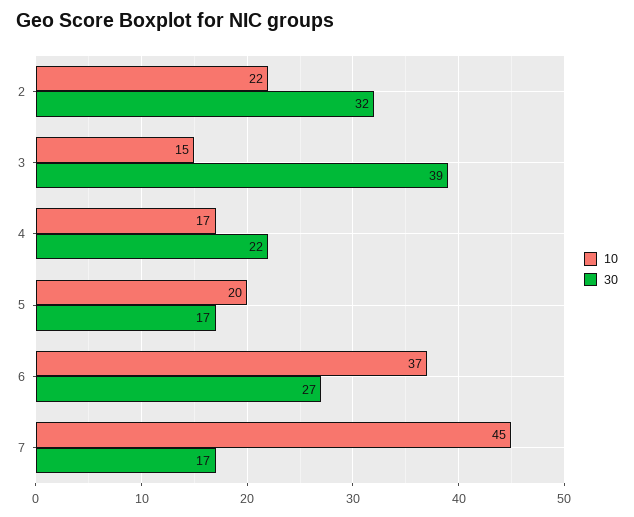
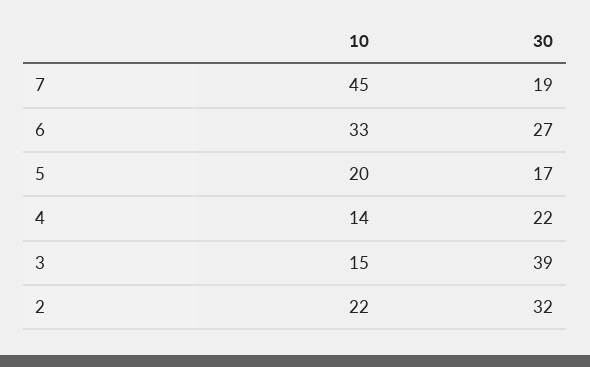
  {
    "10": {
      "2": 22,
      "3": 15,
-     "4": 17,
+     "4": 14,
      "5": 20,
-     "6": 37,
+     "6": 33,
      "7": 45
    },
    "30": {
      "2": 32,
      "3": 39,
      "4": 22,
      "5": 17,
      "6": 27,
-     "7": 17
+     "7": 19
    }
  }

